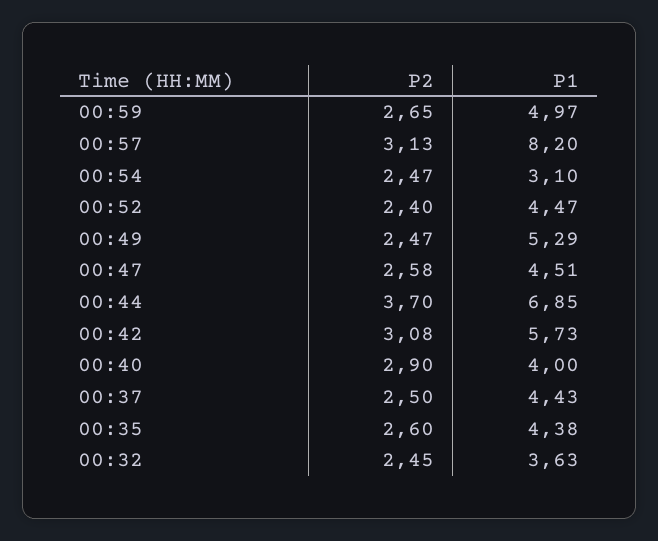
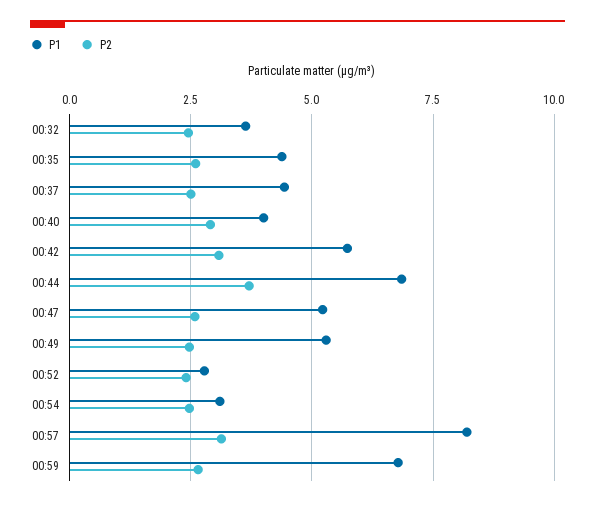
  {
    "P2": {
      "00:59": 2.65,
      "00:57": 3.13,
      "00:54": 2.47,
      "00:52": 2.4,
      "00:49": 2.47,
      "00:47": 2.58,
      "00:44": 3.7,
      "00:42": 3.08,
      "00:40": 2.9,
      "00:37": 2.5,
      "00:35": 2.6,
      "00:32": 2.45
    },
    "P1": {
-     "00:59": 4.97,
+     "00:59": 6.75,
      "00:57": 8.2,
      "00:54": 3.1,
-     "00:52": 4.47,
+     "00:52": 2.75,
      "00:49": 5.29,
-     "00:47": 4.51,
+     "00:47": 5.25,
      "00:44": 6.85,
      "00:42": 5.73,
      "00:40": 4,
      "00:37": 4.43,
      "00:35": 4.38,
      "00:32": 3.63
    }
  }

